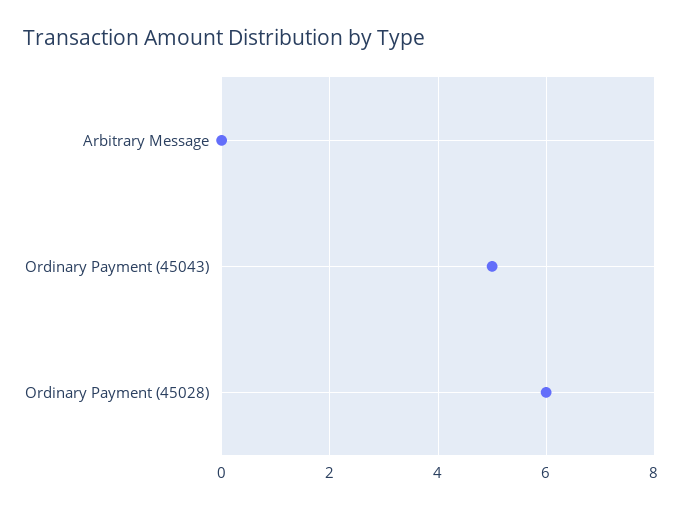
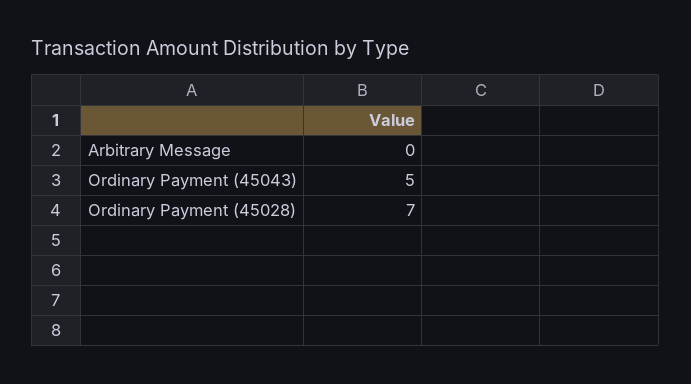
  {
    "Arbitrary Message": 0,
    "Ordinary Payment (45043)": 5,
-   "Ordinary Payment (45028)": 6
+   "Ordinary Payment (45028)": 7
  }

